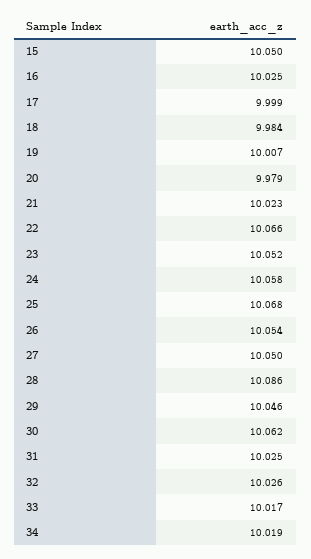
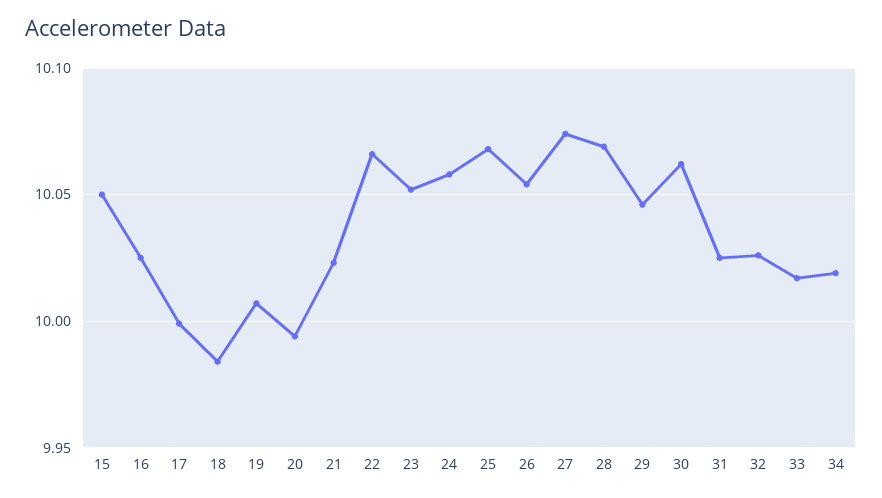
  {
    "15": 10.05,
    "16": 10.025,
    "17": 9.999,
    "18": 9.984,
    "19": 10.007,
-   "20": 9.979,
+   "20": 9.995,
    "21": 10.023,
    "22": 10.066,
    "23": 10.052,
    "24": 10.058,
    "25": 10.068,
    "26": 10.054,
-   "27": 10.05,
+   "27": 10.075,
-   "28": 10.086,
+   "28": 10.07,
    "29": 10.046,
    "30": 10.062,
    "31": 10.025,
    "32": 10.026,
    "33": 10.017,
    "34": 10.019
  }

